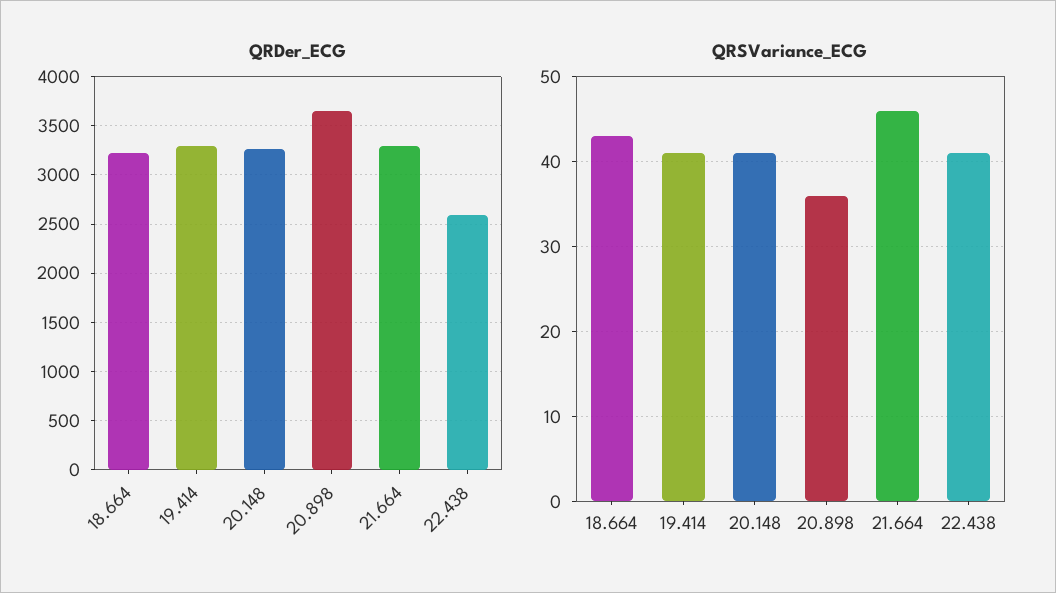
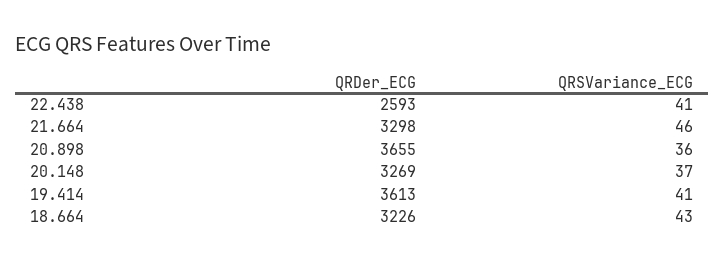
  {
    "QRDer_ECG": {
      "18.664": 3226,
-     "19.414": 3300,
+     "19.414": 3613,
      "20.148": 3269,
      "20.898": 3655,
      "21.664": 3298,
      "22.438": 2593
    },
    "QRSVariance_ECG": {
      "18.664": 43,
      "19.414": 41,
-     "20.148": 41,
+     "20.148": 37,
      "20.898": 36,
      "21.664": 46,
      "22.438": 41
    }
  }

